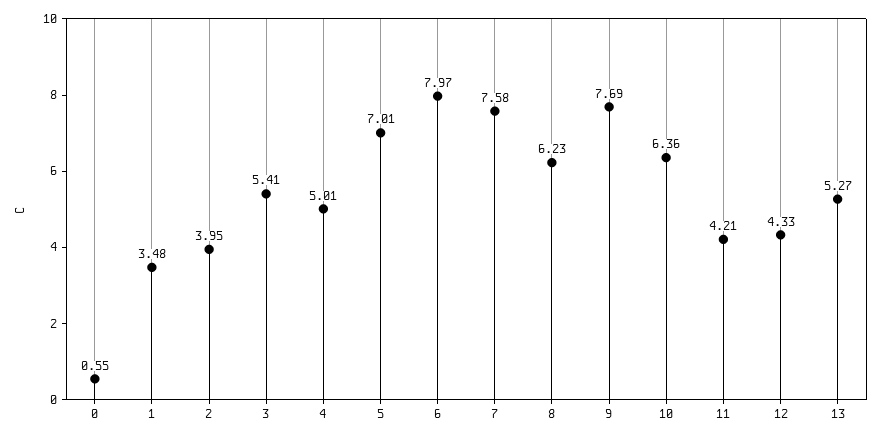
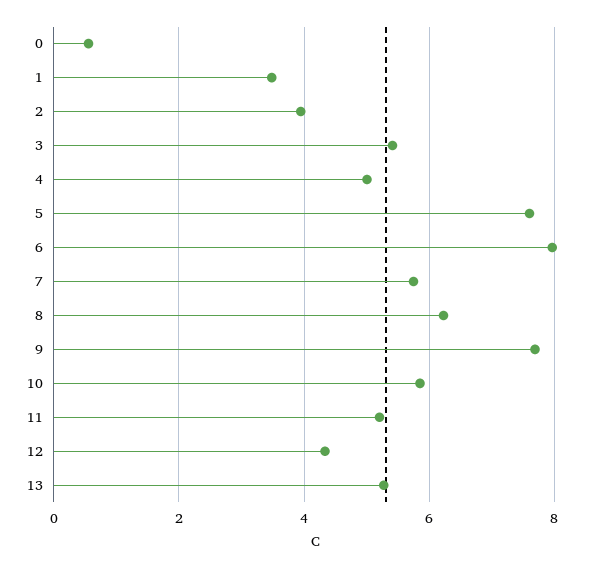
  {
    "0": 0.55,
    "1": 3.48,
    "2": 3.95,
    "3": 5.41,
    "4": 5.01,
-   "5": 7.01,
+   "5": 7.6,
    "6": 7.97,
-   "7": 7.58,
+   "7": 5.8,
    "8": 6.23,
    "9": 7.69,
-   "10": 6.36,
+   "10": 5.8,
-   "11": 4.21,
+   "11": 5.2,
    "12": 4.33,
    "13": 5.27
  }

